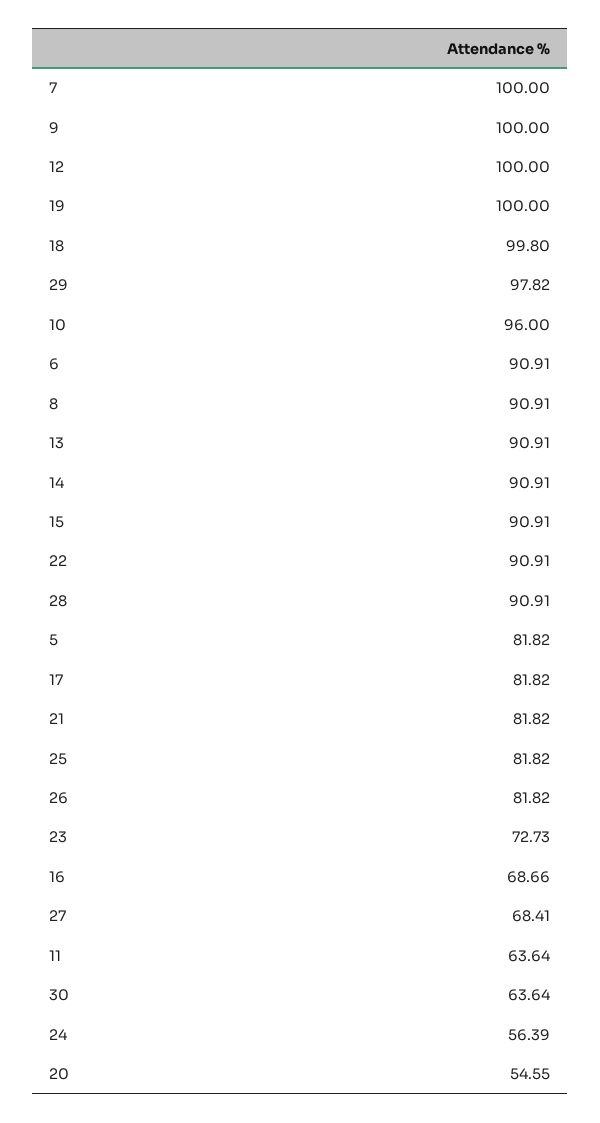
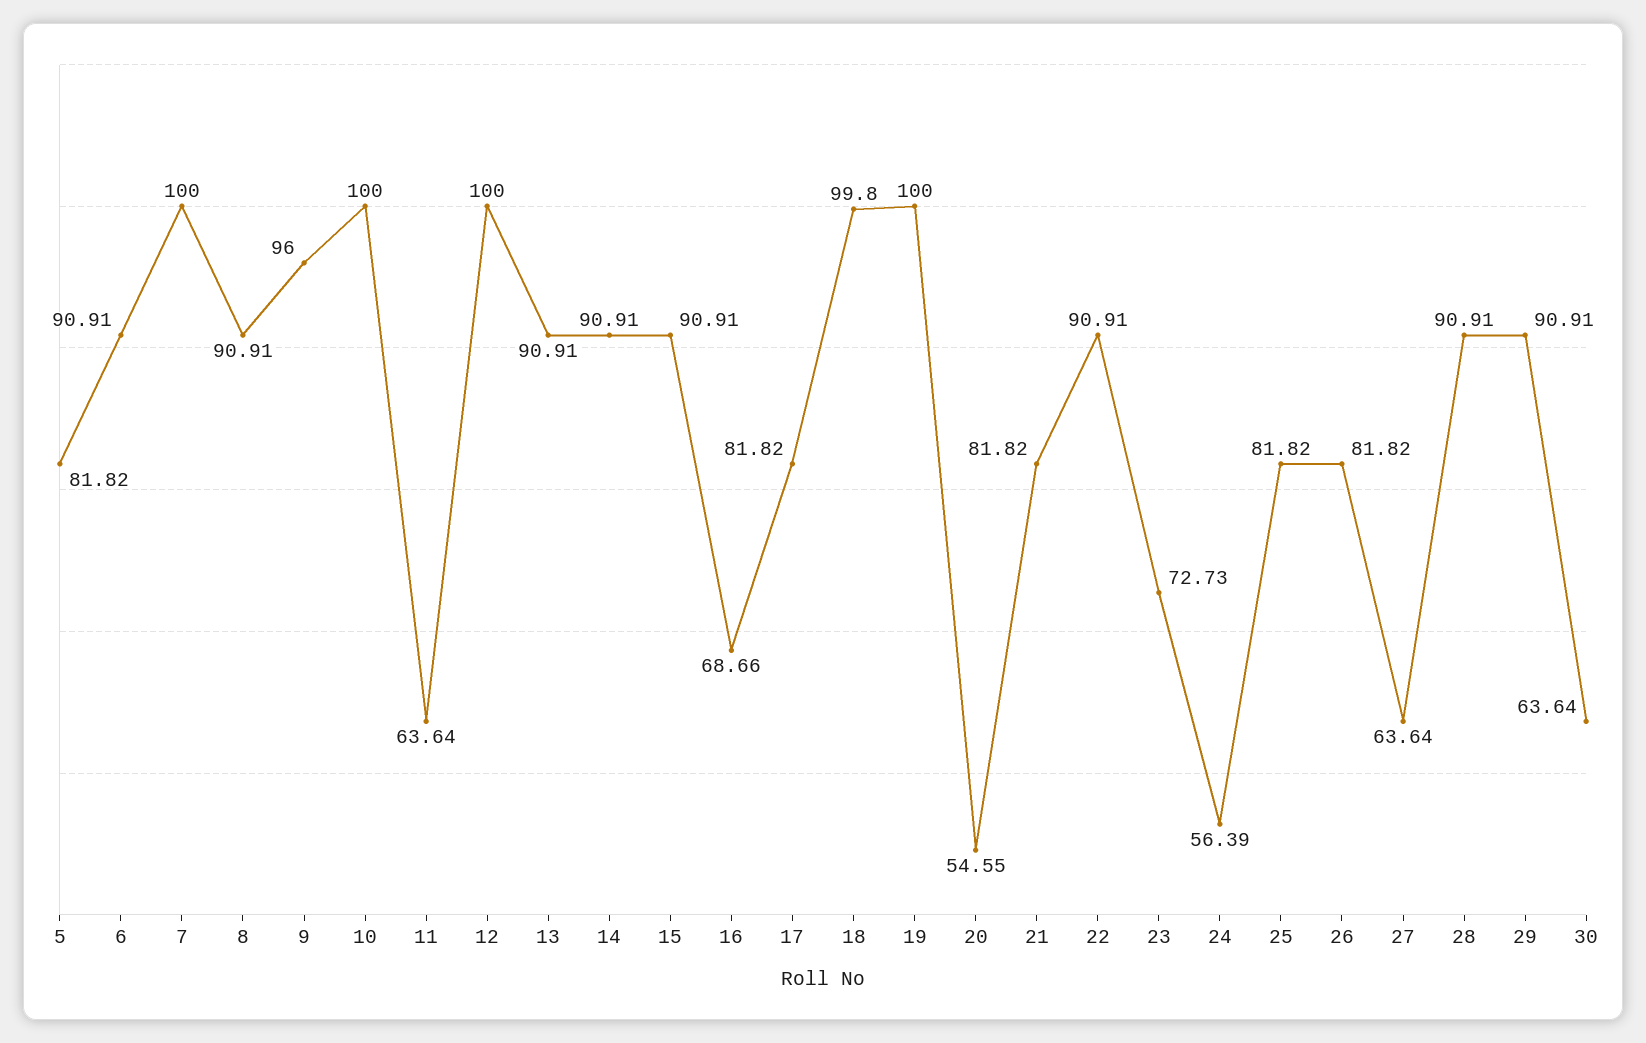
  {
    "7": 100,
-   "9": 100,
+   "9": 96,
    "12": 100,
    "19": 100,
    "18": 99.8,
-   "29": 97.82,
+   "29": 90.91,
-   "10": 96,
+   "10": 100,
    "6": 90.91,
    "8": 90.91,
    "13": 90.91,
    "14": 90.91,
    "15": 90.91,
    "22": 90.91,
    "28": 90.91,
    "5": 81.82,
    "17": 81.82,
    "21": 81.82,
    "25": 81.82,
    "26": 81.82,
    "23": 72.73,
    "16": 68.66,
-   "27": 68.41,
+   "27": 63.64,
    "11": 63.64,
    "30": 63.64,
    "24": 56.39,
    "20": 54.55
  }

